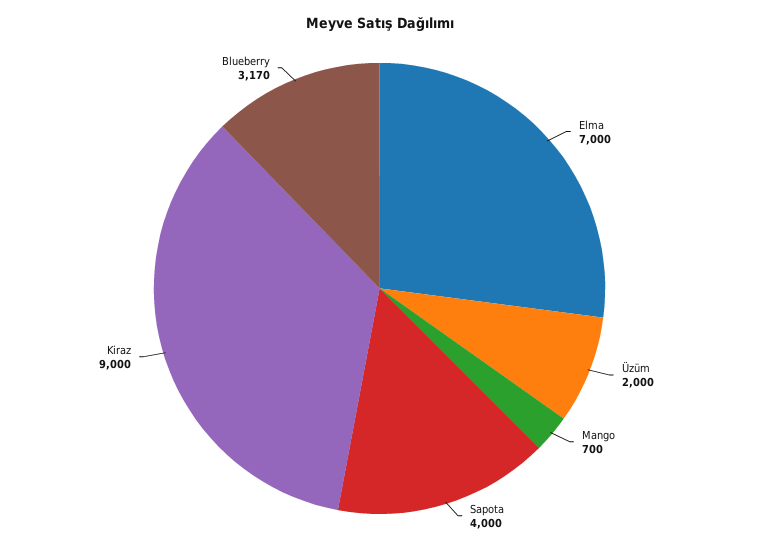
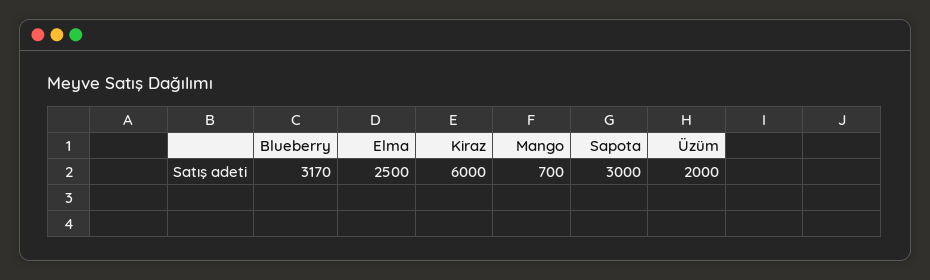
  {
-   "Elma": 7000,
+   "Elma": 2500,
    "Üzüm": 2000,
    "Mango": 700,
-   "Sapota": 4000,
+   "Sapota": 3000,
-   "Kiraz": 9000,
+   "Kiraz": 6000,
    "Blueberry": 3170
  }

